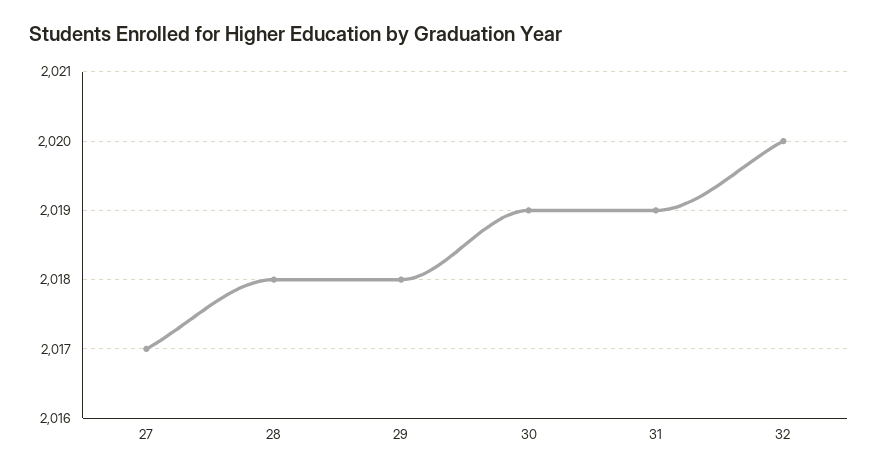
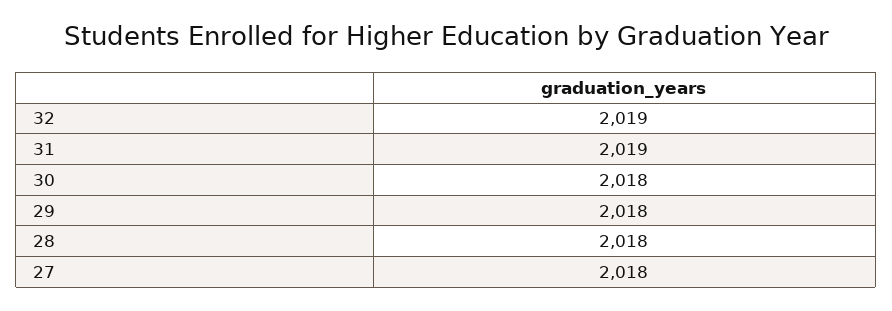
  {
-   "27": 2017,
+   "27": 2018,
    "28": 2018,
    "29": 2018,
-   "30": 2019,
+   "30": 2018,
    "31": 2019,
-   "32": 2020
+   "32": 2019
  }

